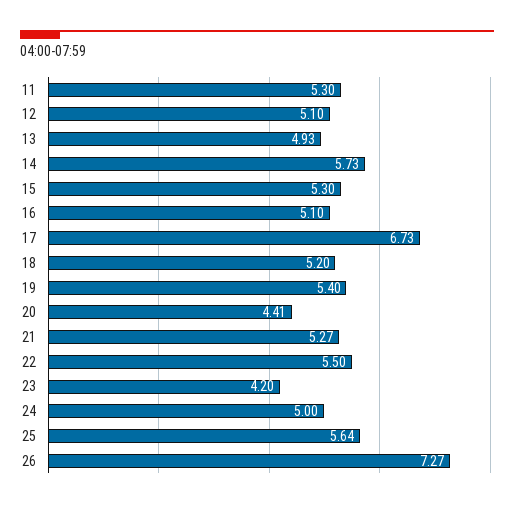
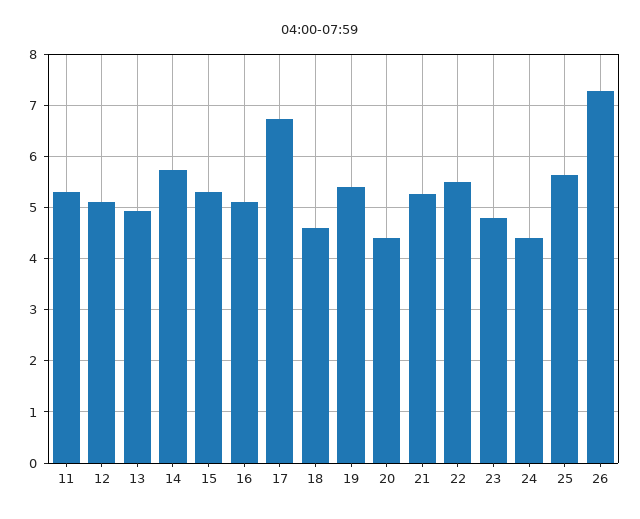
  {
    "11": 5.3,
    "12": 5.1,
    "13": 4.93,
    "14": 5.73,
    "15": 5.3,
    "16": 5.1,
    "17": 6.73,
-   "18": 5.2,
+   "18": 4.6,
    "19": 5.4,
    "20": 4.41,
    "21": 5.27,
    "22": 5.5,
-   "23": 4.2,
+   "23": 4.8,
-   "24": 5,
+   "24": 4.4,
    "25": 5.64,
    "26": 7.27
  }

